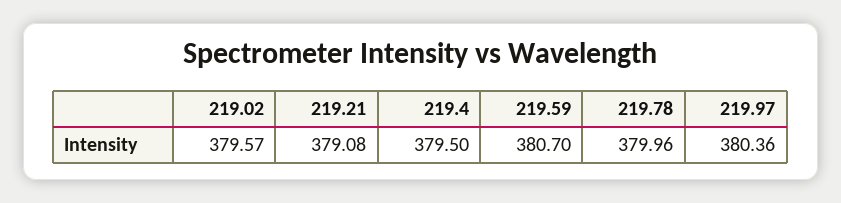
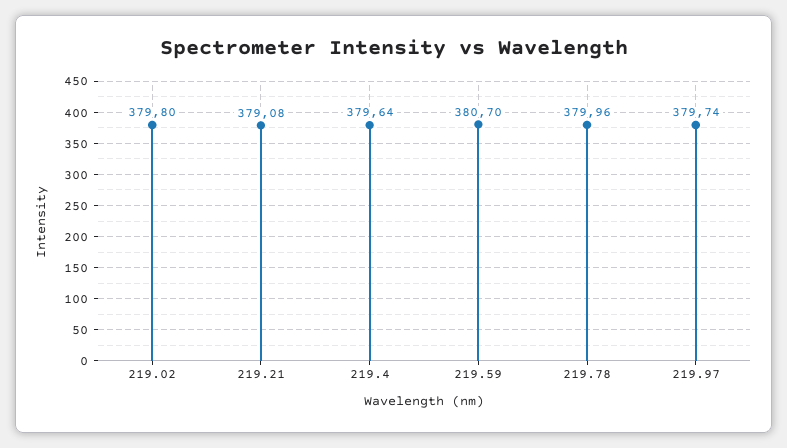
  {
-   "219.02": 379.57,
+   "219.02": 379.8,
    "219.21": 379.08,
-   "219.4": 379.5,
+   "219.4": 379.64,
    "219.59": 380.7,
    "219.78": 379.96,
-   "219.97": 380.36
+   "219.97": 379.74
  }

